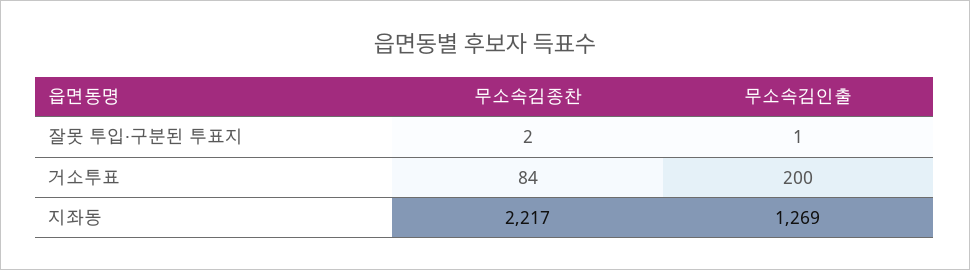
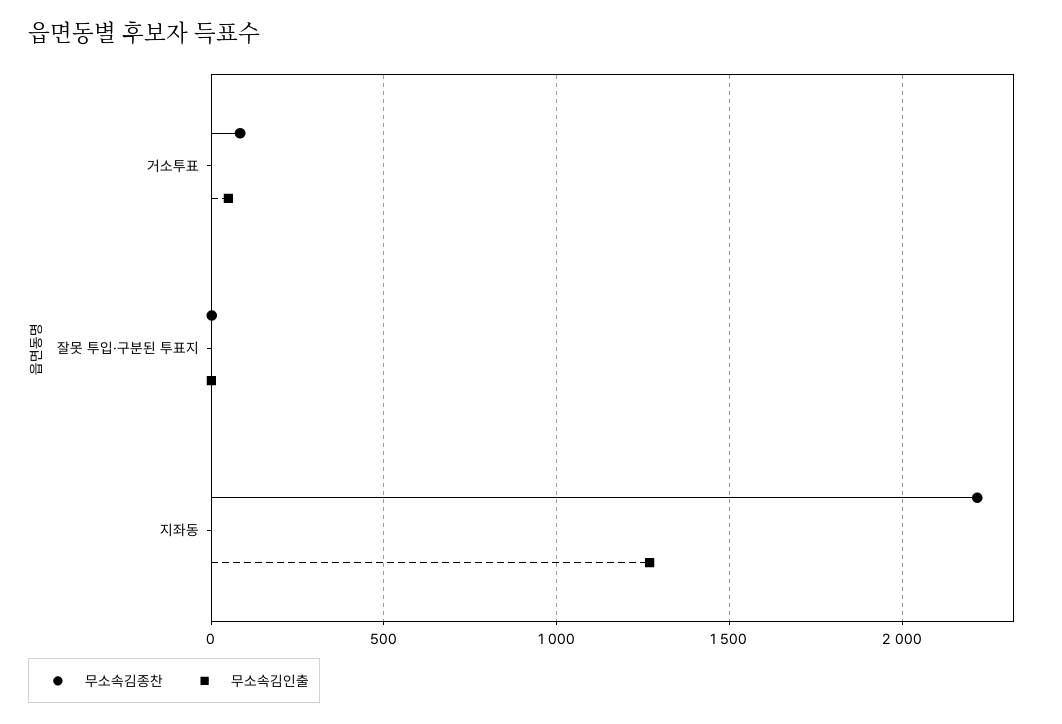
  {
    "무소속김종찬": {
      "잘못 투입·구분된 투표지": 2,
      "거소투표": 84,
      "지좌동": 2217
    },
    "무소속김인출": {
      "잘못 투입·구분된 투표지": 1,
-     "거소투표": 200,
+     "거소투표": 50,
      "지좌동": 1269
    }
  }

